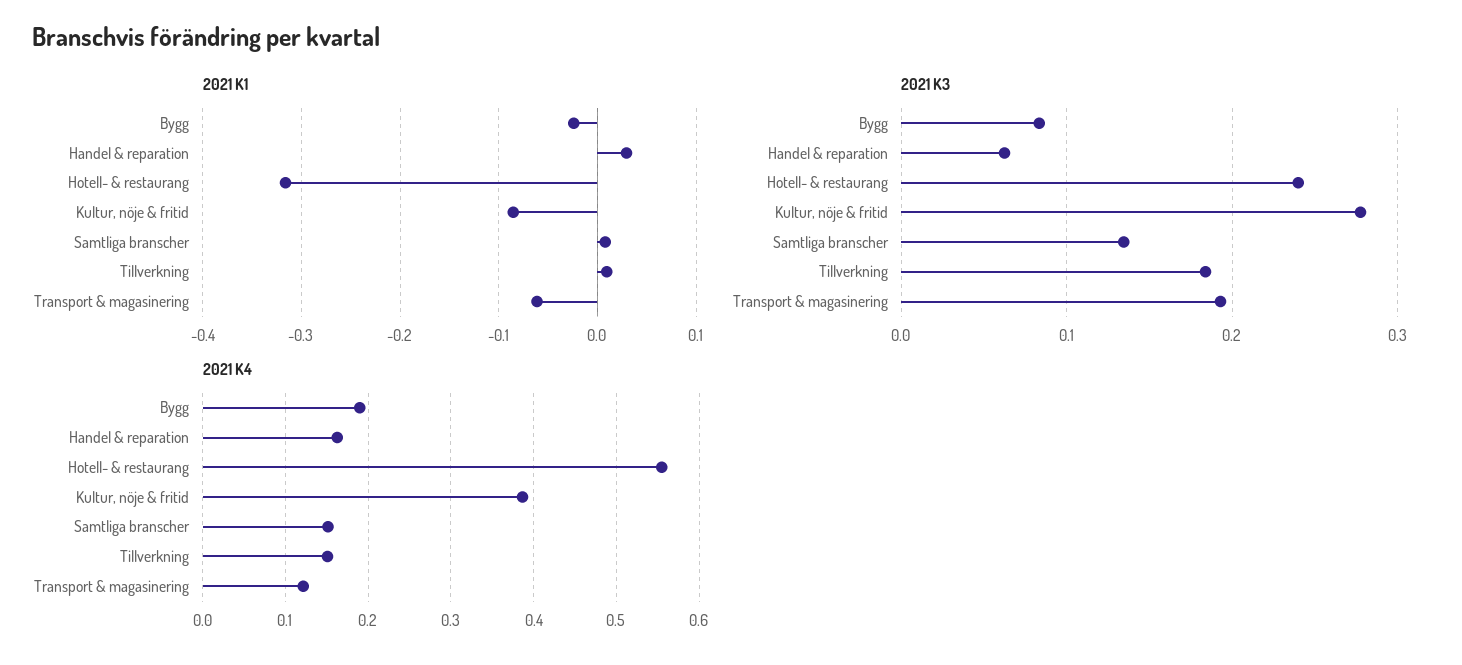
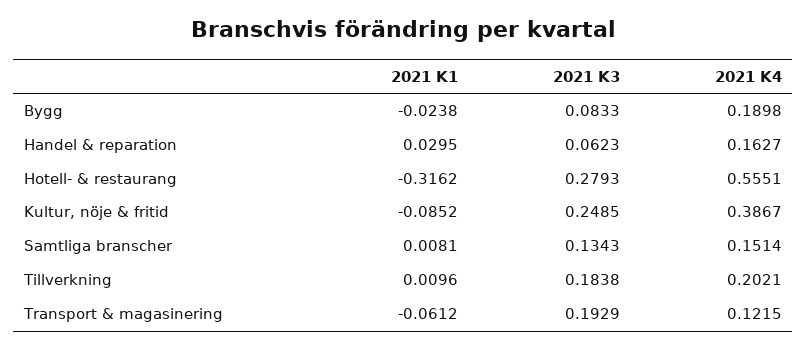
  {
    "2021 K1": {
      "Bygg": -0.0238,
      "Handel & reparation": 0.0295,
      "Hotell- & restaurang": -0.3162,
      "Kultur, nöje & fritid": -0.0852,
      "Samtliga branscher": 0.0081,
      "Tillverkning": 0.0096,
      "Transport & magasinering": -0.0612
    },
    "2021 K3": {
      "Bygg": 0.0833,
      "Handel & reparation": 0.0623,
-     "Hotell- & restaurang": 0.24,
+     "Hotell- & restaurang": 0.2793,
-     "Kultur, nöje & fritid": 0.28,
+     "Kultur, nöje & fritid": 0.2485,
      "Samtliga branscher": 0.1343,
      "Tillverkning": 0.1838,
      "Transport & magasinering": 0.1929
    },
    "2021 K4": {
      "Bygg": 0.1898,
      "Handel & reparation": 0.1627,
      "Hotell- & restaurang": 0.5551,
      "Kultur, nöje & fritid": 0.3867,
      "Samtliga branscher": 0.1514,
-     "Tillverkning": 0.15,
+     "Tillverkning": 0.2021,
      "Transport & magasinering": 0.1215
    }
  }

